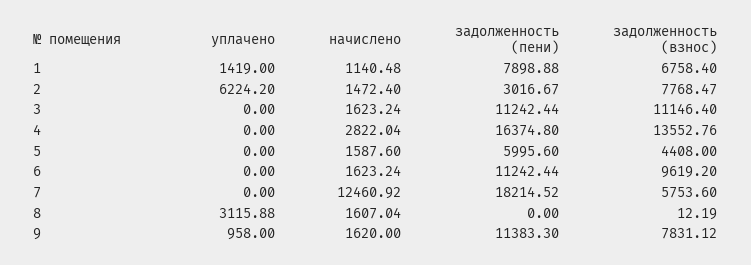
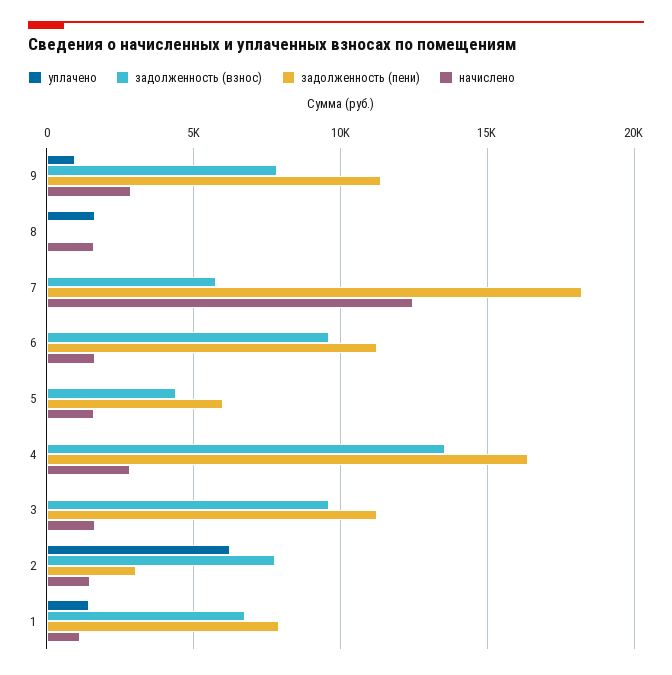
  {
    "уплачено": {
      "1": 1419,
      "2": 6224.2,
      "3": 0,
      "4": 0,
      "5": 0,
      "6": 0,
      "7": 0,
-     "8": 3115.88,
+     "8": 1500,
      "9": 958
    },
    "начислено": {
      "1": 1140.48,
      "2": 1472.4,
      "3": 1623.24,
      "4": 2822.04,
      "5": 1587.6,
      "6": 1623.24,
      "7": 12460.92,
      "8": 1607.04,
-     "9": 1620
+     "9": 3000
    },
    "задолженность (пени)": {
      "1": 7898.88,
      "2": 3016.67,
      "3": 11242.44,
      "4": 16374.8,
      "5": 5995.6,
      "6": 11242.44,
      "7": 18214.52,
      "8": 0,
      "9": 11383.3
    },
    "задолженность (взнос)": {
      "1": 6758.4,
      "2": 7768.47,
-     "3": 11146.4,
+     "3": 9500,
      "4": 13552.76,
      "5": 4408,
      "6": 9619.2,
      "7": 5753.6,
      "8": 12.19,
      "9": 7831.12
    }
  }

